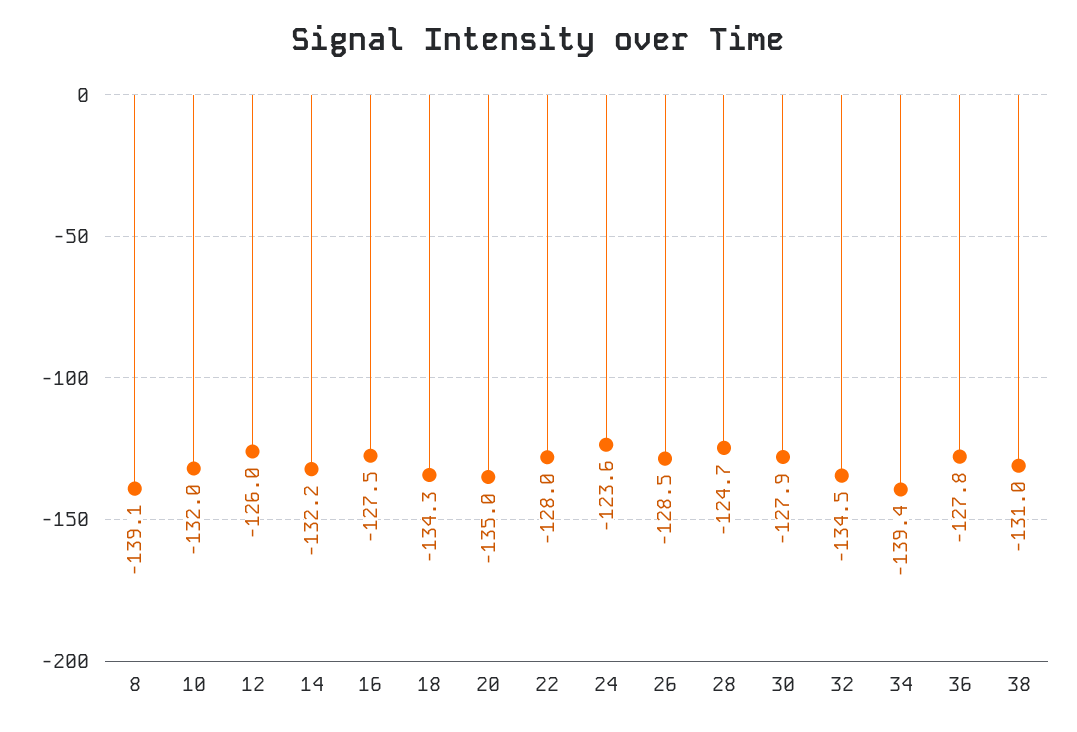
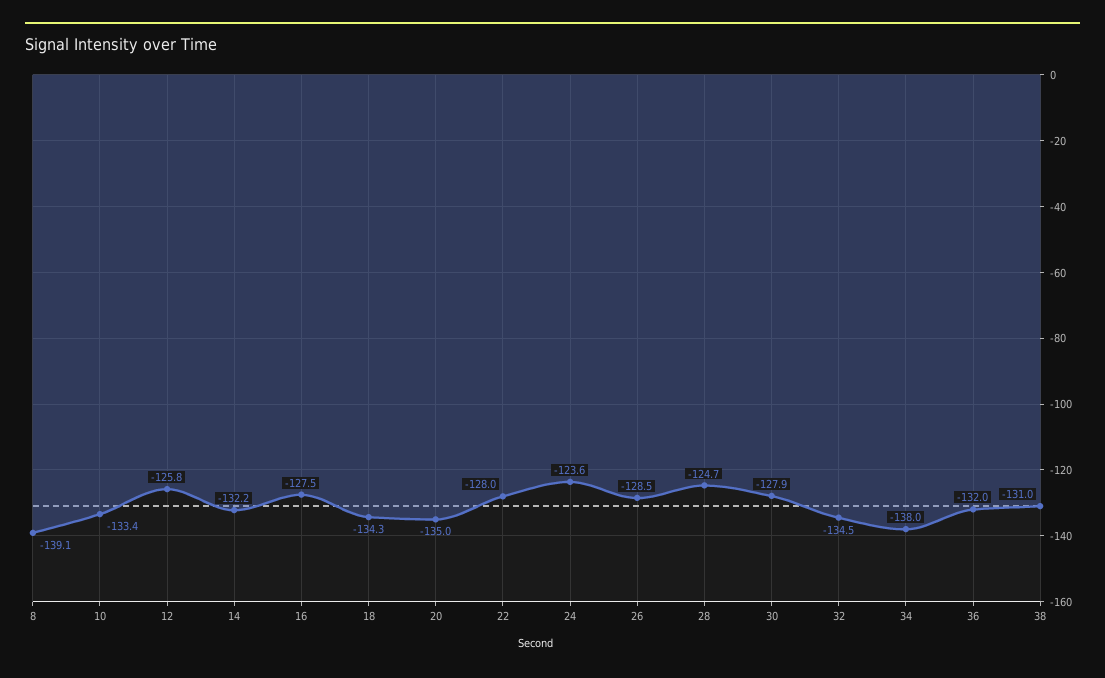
  {
    "8": -139.1,
-   "10": -132,
+   "10": -133.4,
-   "12": -126,
+   "12": -125.8,
    "14": -132.2,
    "16": -127.5,
    "18": -134.3,
    "20": -135,
    "22": -128,
    "24": -123.6,
    "26": -128.5,
    "28": -124.7,
    "30": -127.9,
    "32": -134.5,
-   "34": -139.4,
+   "34": -138,
-   "36": -127.8,
+   "36": -132,
    "38": -131
  }

